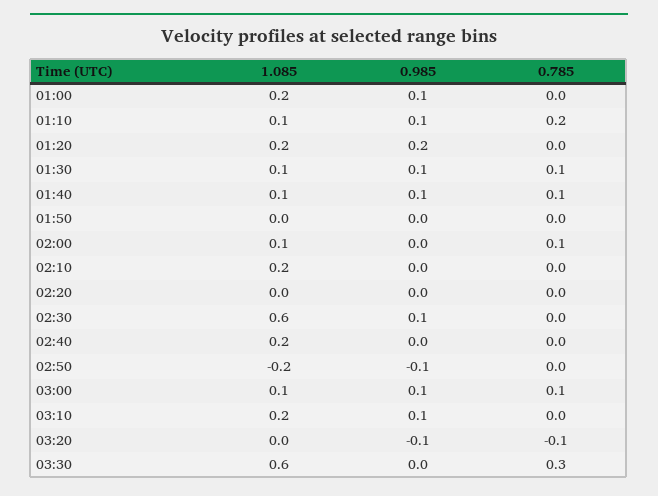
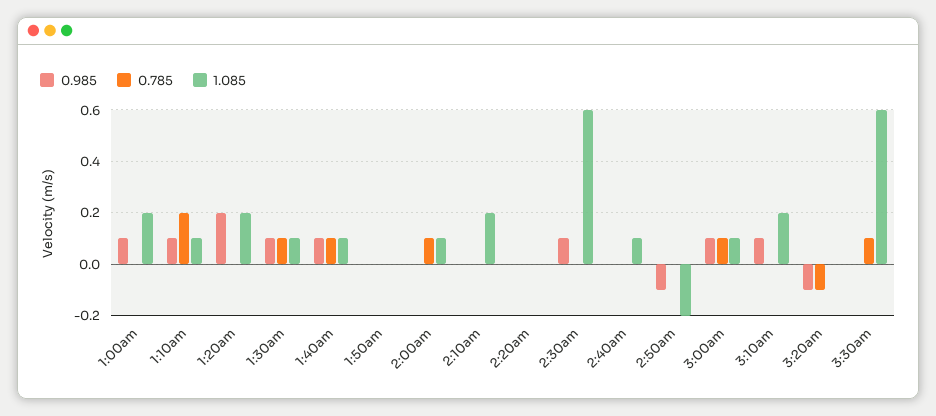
  {
    "1.085": {
      "01:00": 0.2,
      "01:10": 0.1,
      "01:20": 0.2,
      "01:30": 0.1,
      "01:40": 0.1,
      "01:50": 0,
      "02:00": 0.1,
      "02:10": 0.2,
      "02:20": 0,
      "02:30": 0.6,
-     "02:40": 0.2,
+     "02:40": 0.1,
      "02:50": -0.2,
      "03:00": 0.1,
      "03:10": 0.2,
      "03:20": 0,
      "03:30": 0.6
    },
    "0.985": {
      "01:00": 0.1,
      "01:10": 0.1,
      "01:20": 0.2,
      "01:30": 0.1,
      "01:40": 0.1,
      "01:50": 0,
      "02:00": 0,
      "02:10": 0,
      "02:20": 0,
      "02:30": 0.1,
      "02:40": 0,
      "02:50": -0.1,
      "03:00": 0.1,
      "03:10": 0.1,
      "03:20": -0.1,
      "03:30": 0
    },
    "0.785": {
      "01:00": 0,
      "01:10": 0.2,
      "01:20": 0,
      "01:30": 0.1,
      "01:40": 0.1,
      "01:50": 0,
      "02:00": 0.1,
      "02:10": 0,
      "02:20": 0,
      "02:30": 0,
      "02:40": 0,
      "02:50": 0,
      "03:00": 0.1,
      "03:10": 0,
      "03:20": -0.1,
-     "03:30": 0.3
+     "03:30": 0.1
    }
  }

